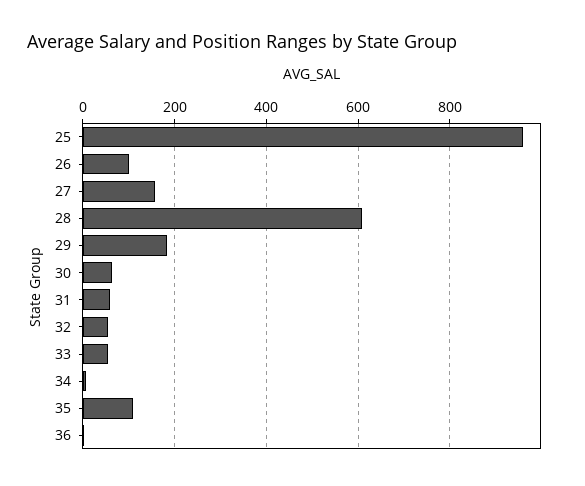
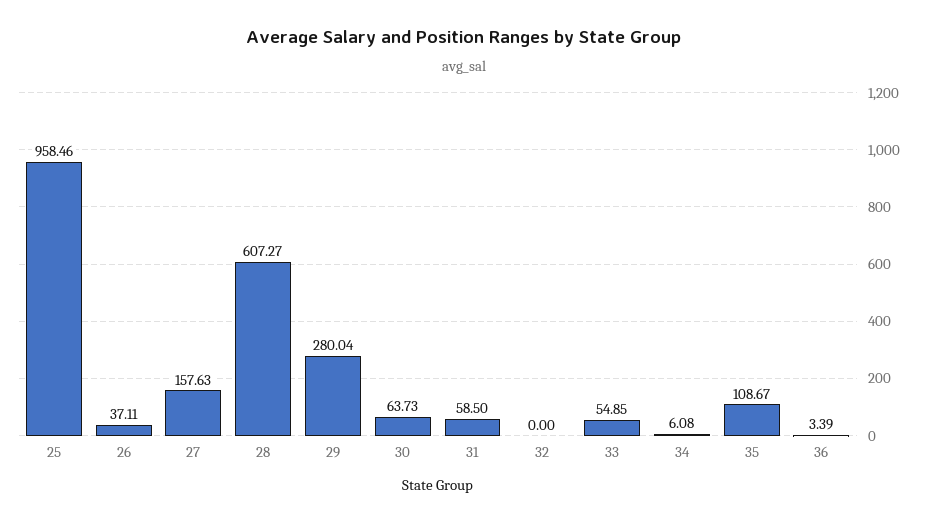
  {
    "25": 958.46,
-   "26": 100,
+   "26": 37.11,
    "27": 157.63,
    "28": 607.27,
-   "29": 180,
+   "29": 280.04,
    "30": 63.73,
    "31": 58.5,
-   "32": 60,
+   "32": 0,
    "33": 54.85,
    "34": 6.08,
    "35": 108.67,
    "36": 3.39
  }

